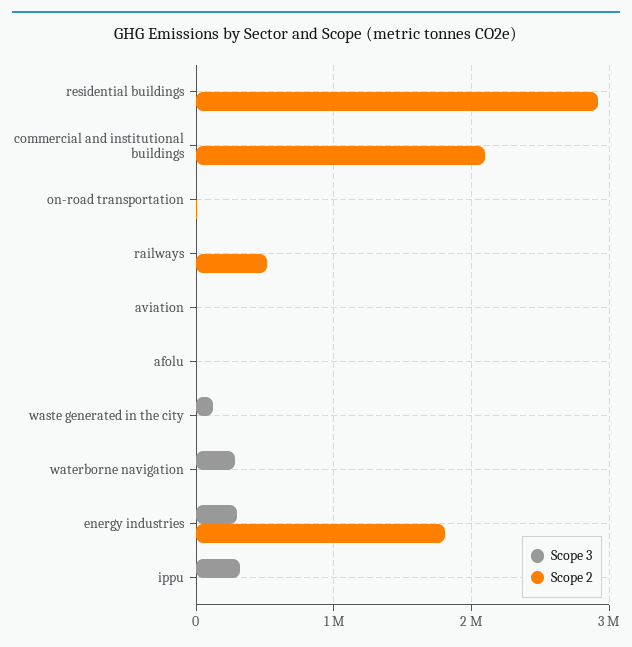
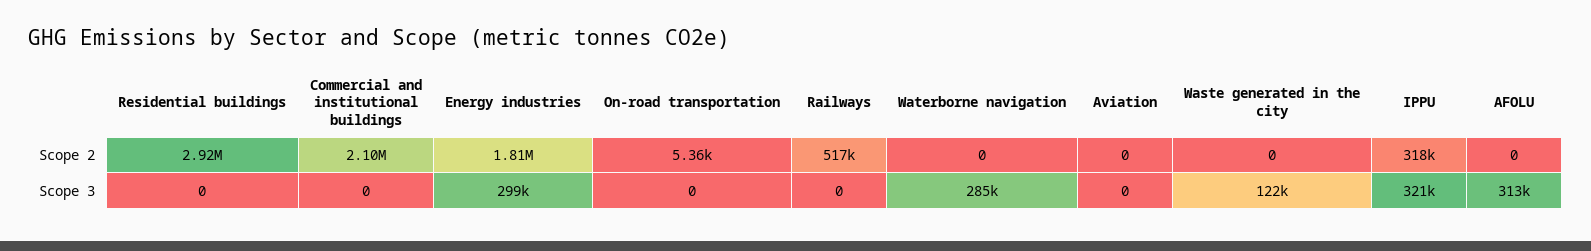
  {
    "Scope 3": {
      "residential buildings": 0,
      "commercial and institutional buildings": 0,
      "on-road transportation": 0,
      "railways": 0,
      "aviation": 0,
-     "afolu": 0,
+     "afolu": 313000,
      "waste generated in the city": 122000,
      "waterborne navigation": 285000,
      "energy industries": 299000,
      "ippu": 321000
    },
    "Scope 2": {
      "residential buildings": 2920000,
      "commercial and institutional buildings": 2100000,
      "on-road transportation": 5360,
      "railways": 517000,
      "aviation": 0,
      "afolu": 0,
      "waste generated in the city": 0,
      "waterborne navigation": 0,
      "energy industries": 1810000,
-     "ippu": 0
+     "ippu": 318000
    }
  }

